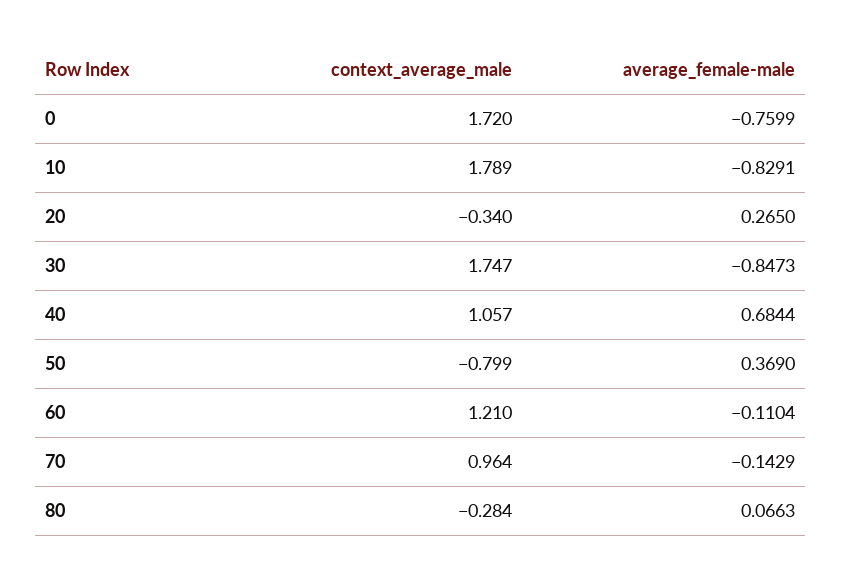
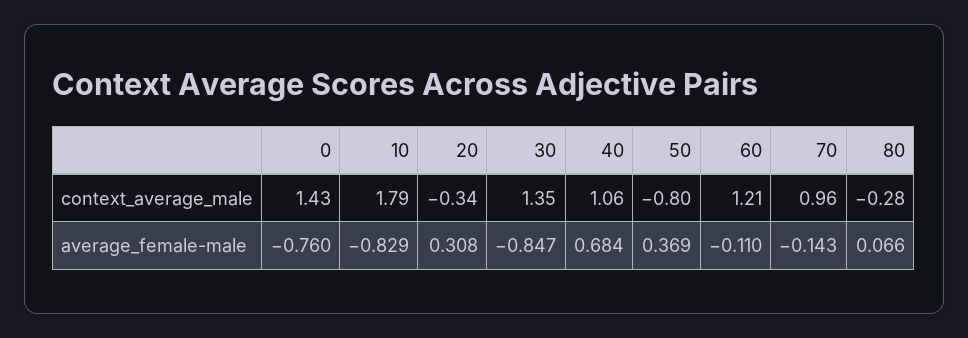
  {
    "context_average_male": {
-     "0": 1.72,
+     "0": 1.43,
      "10": 1.789,
      "20": -0.34,
-     "30": 1.747,
+     "30": 1.35,
      "40": 1.057,
      "50": -0.799,
      "60": 1.21,
      "70": 0.964,
      "80": -0.284
    },
    "average_female-male": {
      "0": -0.7599,
      "10": -0.8291,
-     "20": 0.265,
+     "20": 0.308,
      "30": -0.8473,
      "40": 0.6844,
      "50": 0.369,
      "60": -0.1104,
      "70": -0.1429,
      "80": 0.0663
    }
  }

